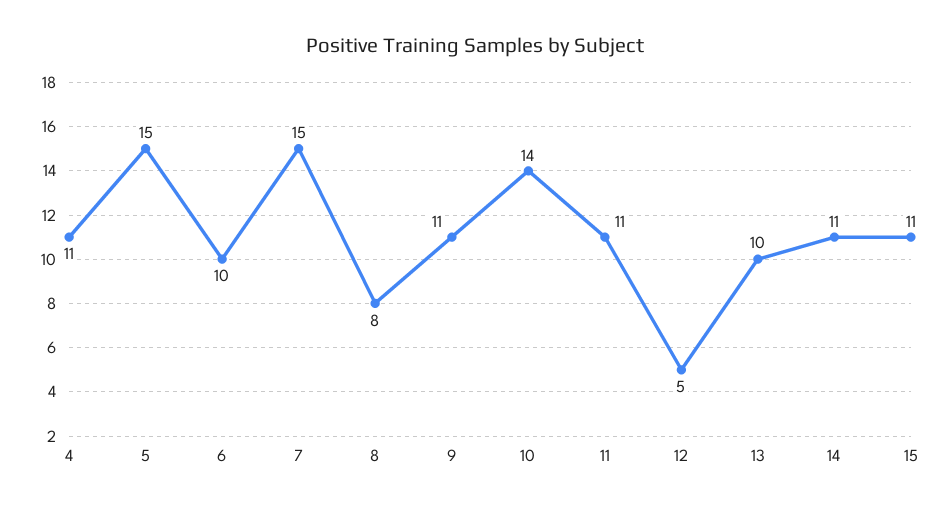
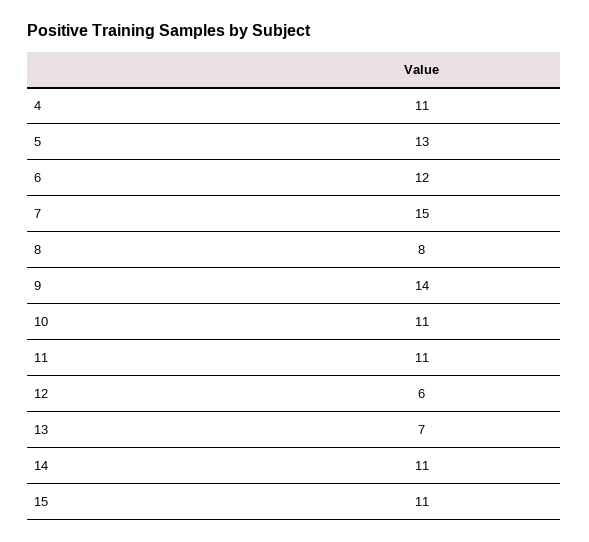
  {
    "4": 11,
-   "5": 15,
+   "5": 13,
-   "6": 10,
+   "6": 12,
    "7": 15,
    "8": 8,
-   "9": 11,
+   "9": 14,
-   "10": 14,
+   "10": 11,
    "11": 11,
-   "12": 5,
+   "12": 6,
-   "13": 10,
+   "13": 7,
    "14": 11,
    "15": 11
  }

